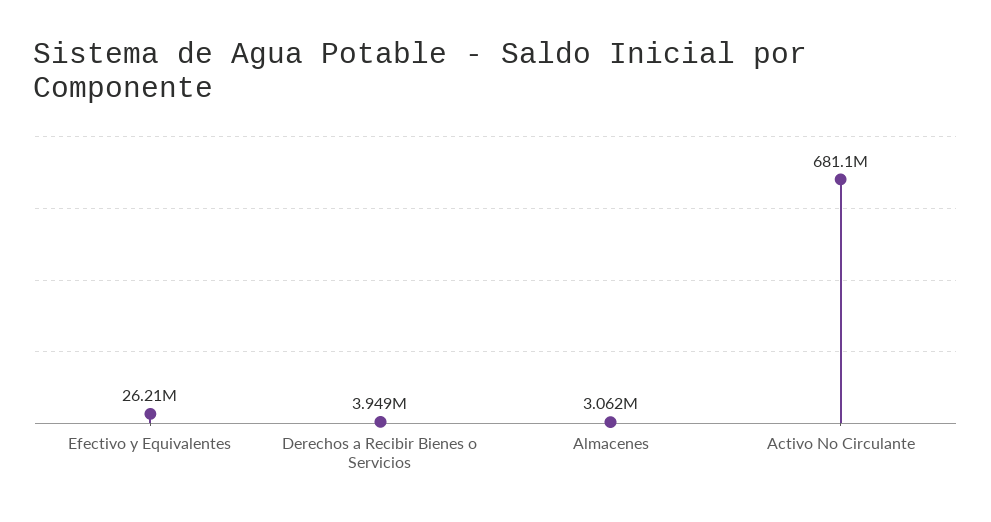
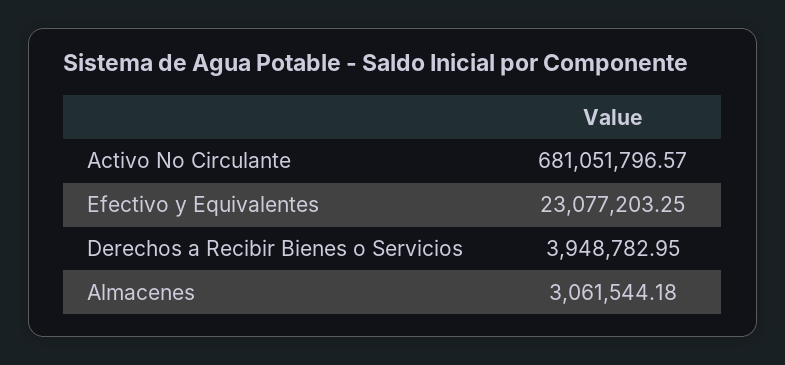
  {
-   "Efectivo y Equivalentes": 26210000,
+   "Efectivo y Equivalentes": 23077203.25,
    "Derechos a Recibir Bienes o Servicios": 3948782.95,
    "Almacenes": 3061544.18,
    "Activo No Circulante": 681051796.57
  }

